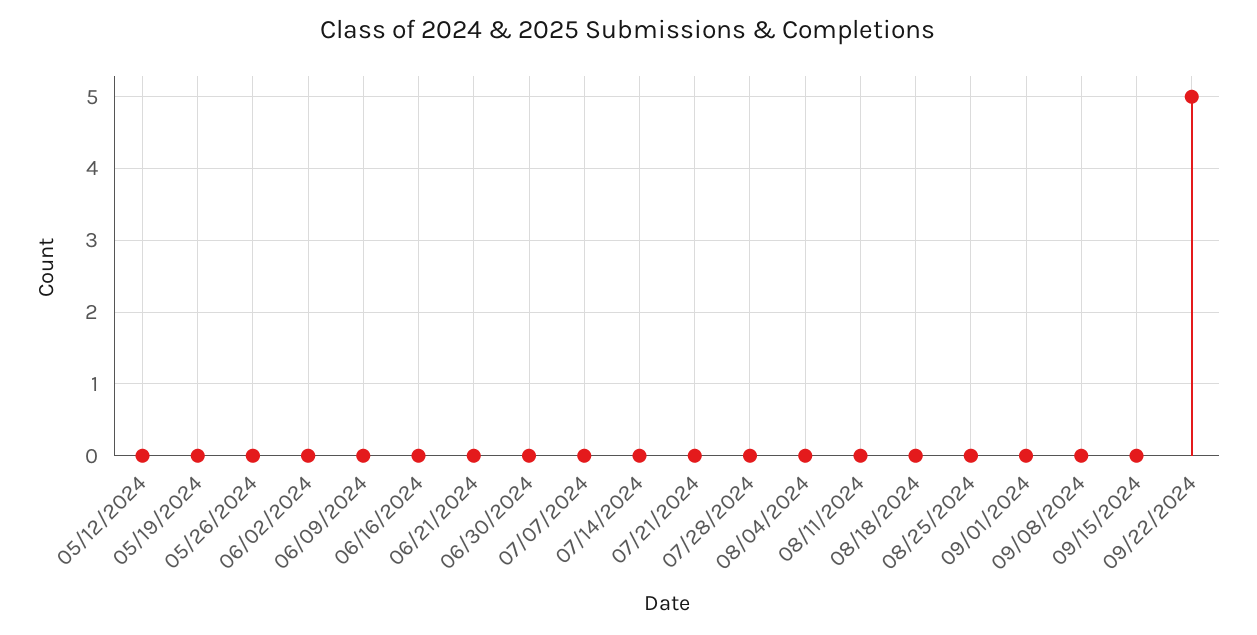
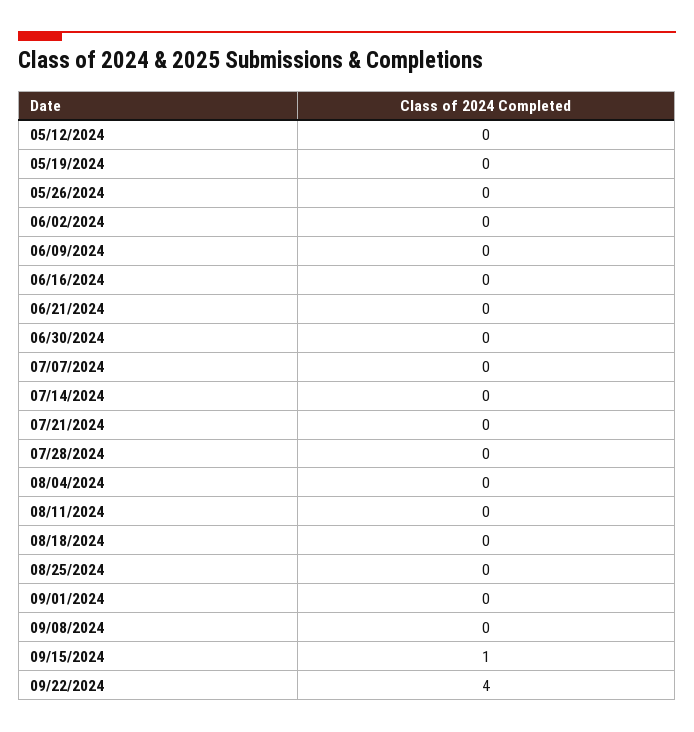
  {
    "05/12/2024": 0,
    "05/19/2024": 0,
    "05/26/2024": 0,
    "06/02/2024": 0,
    "06/09/2024": 0,
    "06/16/2024": 0,
    "06/21/2024": 0,
    "06/30/2024": 0,
    "07/07/2024": 0,
    "07/14/2024": 0,
    "07/21/2024": 0,
    "07/28/2024": 0,
    "08/04/2024": 0,
    "08/11/2024": 0,
    "08/18/2024": 0,
    "08/25/2024": 0,
    "09/01/2024": 0,
    "09/08/2024": 0,
-   "09/15/2024": 0,
+   "09/15/2024": 1,
-   "09/22/2024": 5
+   "09/22/2024": 4
  }

